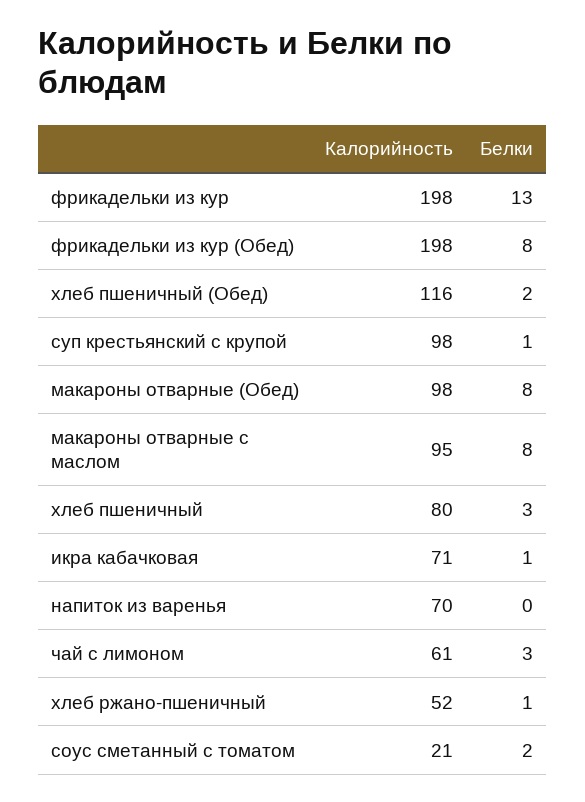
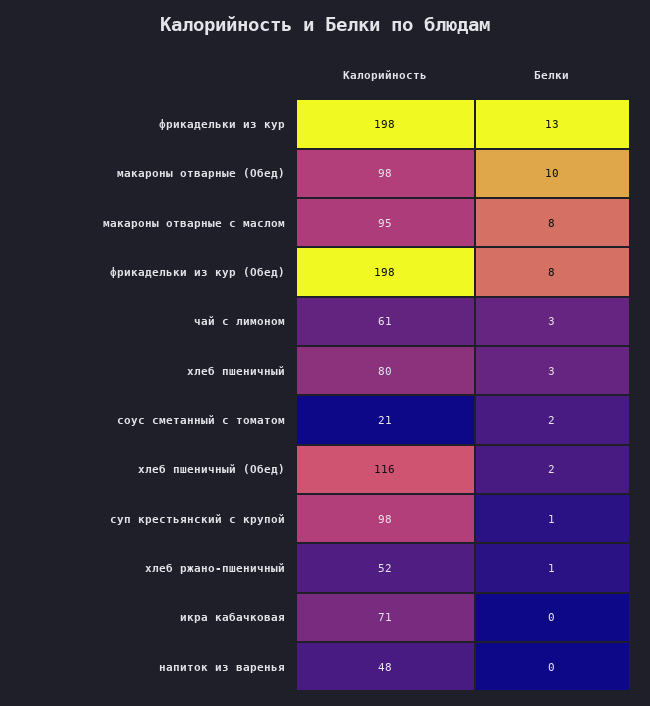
  {
    "Калорийность": {
      "фрикадельки из кур": 198,
      "фрикадельки из кур (Обед)": 198,
      "хлеб пшеничный (Обед)": 116,
      "суп крестьянский с крупой": 98,
      "макароны отварные (Обед)": 98,
      "макароны отварные с маслом": 95,
      "хлеб пшеничный": 80,
      "икра кабачковая": 71,
-     "напиток из варенья": 70,
+     "напиток из варенья": 48,
      "чай с лимоном": 61,
      "хлеб ржано-пшеничный": 52,
      "соус сметанный с томатом": 21
    },
    "Белки": {
      "фрикадельки из кур": 13,
      "фрикадельки из кур (Обед)": 8,
      "хлеб пшеничный (Обед)": 2,
      "суп крестьянский с крупой": 1,
-     "макароны отварные (Обед)": 8,
+     "макароны отварные (Обед)": 10,
      "макароны отварные с маслом": 8,
      "хлеб пшеничный": 3,
-     "икра кабачковая": 1,
+     "икра кабачковая": 0,
      "напиток из варенья": 0,
      "чай с лимоном": 3,
      "хлеб ржано-пшеничный": 1,
      "соус сметанный с томатом": 2
    }
  }

